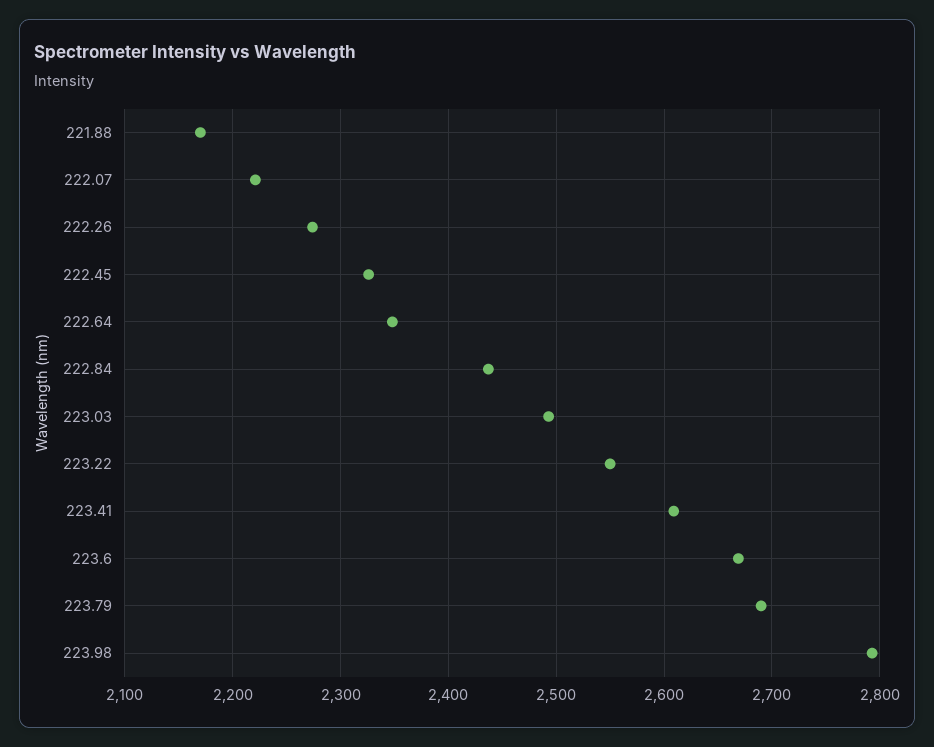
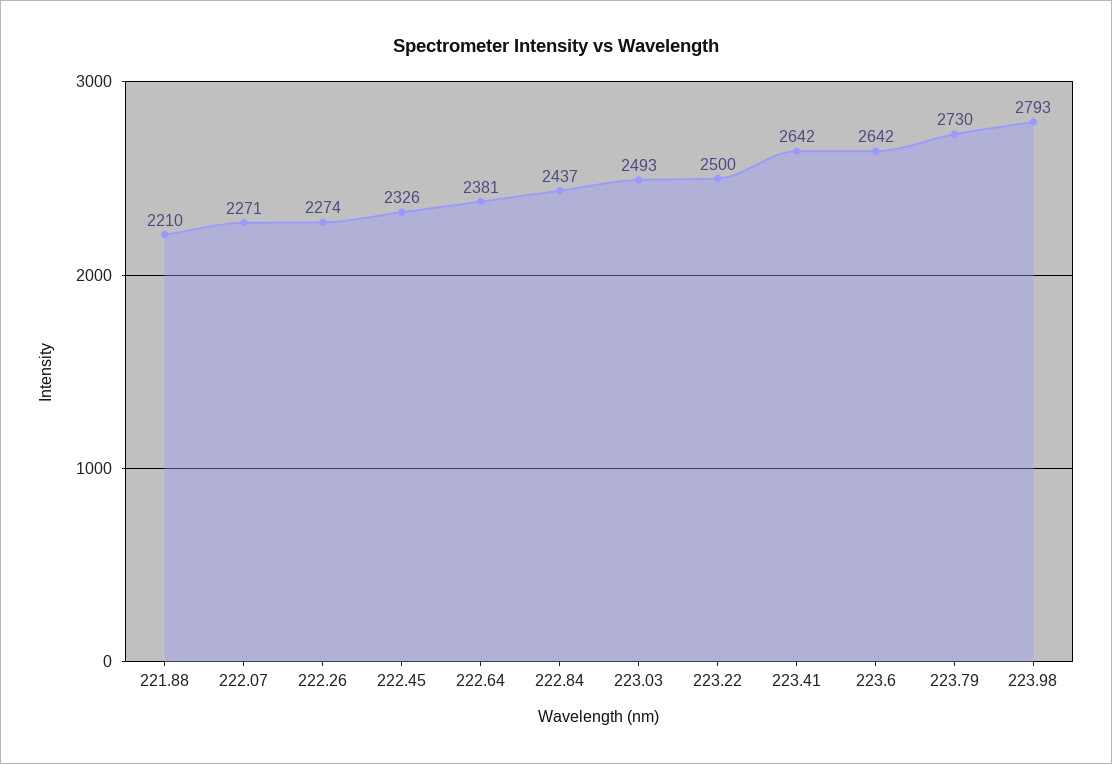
  {
-   "221.88": 2170,
+   "221.88": 2210,
-   "222.07": 2220,
+   "222.07": 2271,
    "222.26": 2274,
    "222.45": 2326,
-   "222.64": 2350,
+   "222.64": 2381,
    "222.84": 2437,
    "223.03": 2493,
-   "223.22": 2550,
+   "223.22": 2500,
-   "223.41": 2610,
+   "223.41": 2642,
-   "223.6": 2670,
+   "223.6": 2642,
-   "223.79": 2690,
+   "223.79": 2730,
    "223.98": 2793
  }

